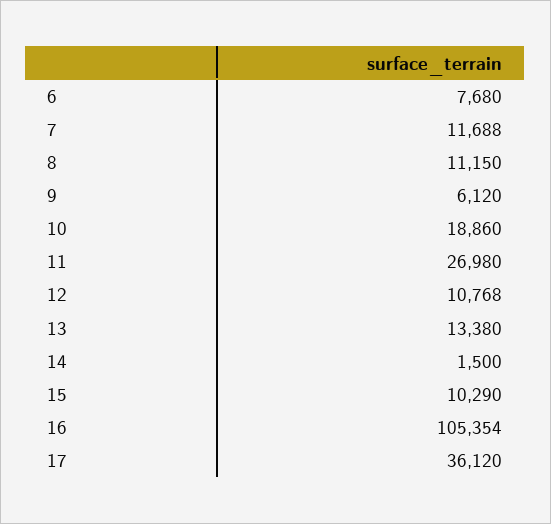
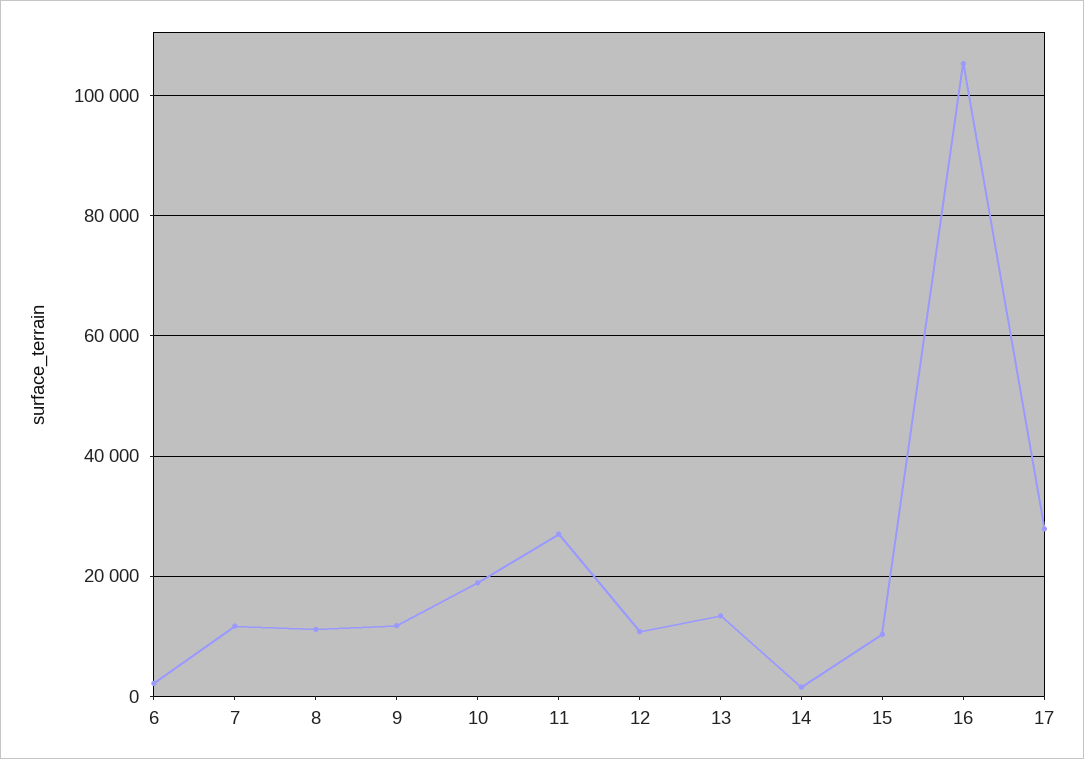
  {
-   "6": 7680,
+   "6": 2000,
    "7": 11688,
    "8": 11150,
-   "9": 6120,
+   "9": 12000,
    "10": 18860,
    "11": 26980,
    "12": 10768,
    "13": 13380,
    "14": 1500,
    "15": 10290,
    "16": 105354,
-   "17": 36120
+   "17": 28000
  }

